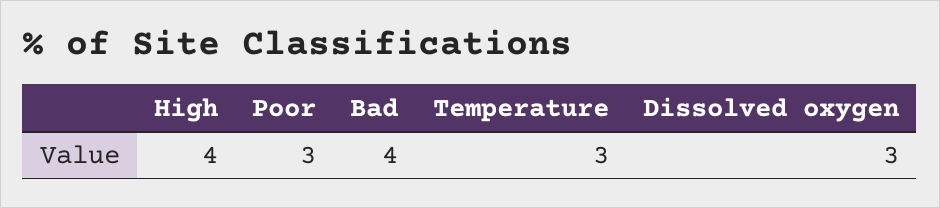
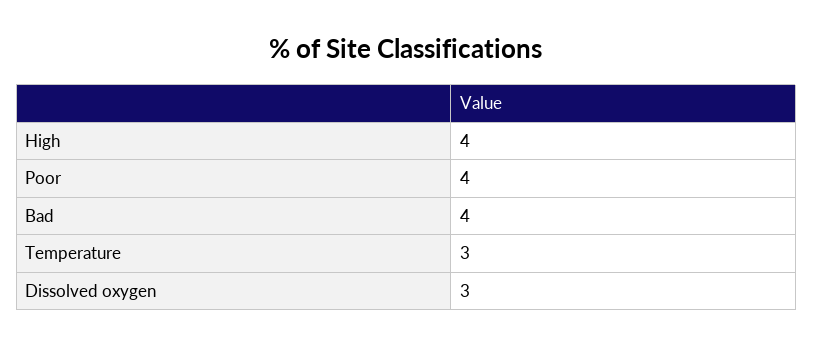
  {
    "High": 4,
-   "Poor": 3,
+   "Poor": 4,
    "Bad": 4,
    "Temperature": 3,
    "Dissolved oxygen": 3
  }

